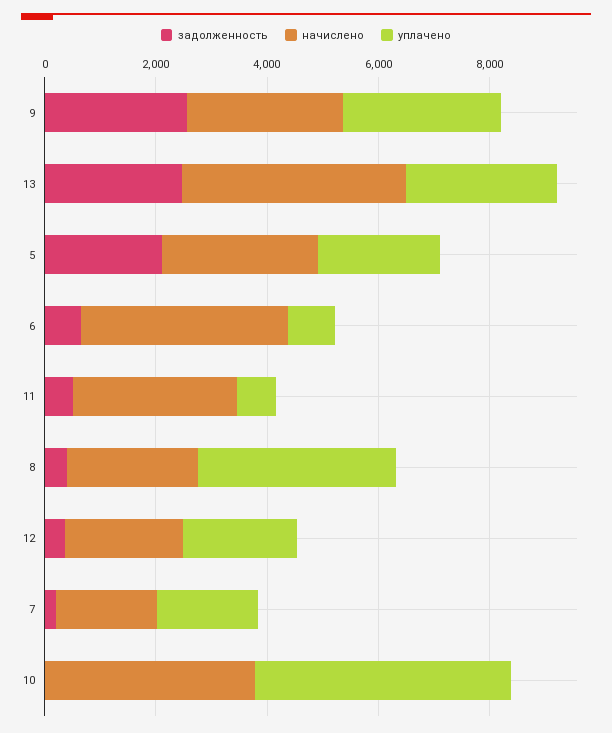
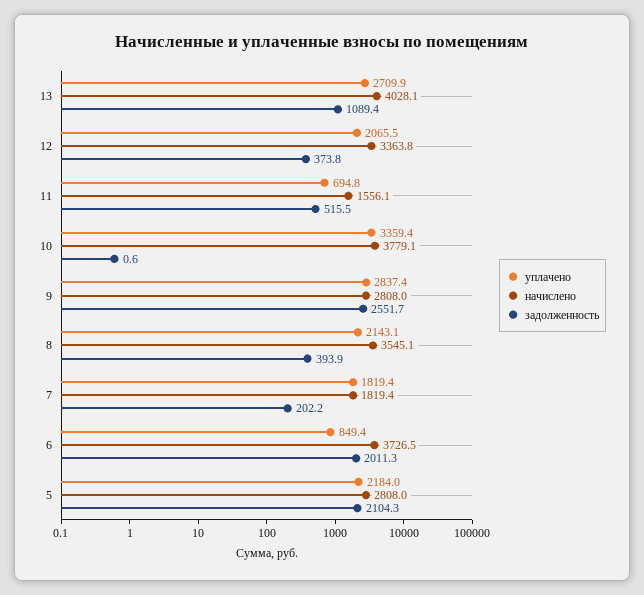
  {
    "задолженность": {
      "9": 2551.7,
-     "13": 2500,
+     "13": 1089.4,
      "5": 2104.3,
-     "6": 500,
+     "6": 2011.3,
      "11": 515.5,
      "8": 393.9,
      "12": 373.8,
      "7": 202.2,
      "10": 0.6
    },
    "начислено": {
      "9": 2808,
      "13": 4028.1,
      "5": 2808,
      "6": 3726.5,
-     "11": 3000,
+     "11": 1556.1,
-     "8": 2500,
+     "8": 3545.1,
-     "12": 2000,
+     "12": 3363.8,
      "7": 1819.4,
      "10": 3779.1
    },
    "уплачено": {
      "9": 2837.4,
      "13": 2709.9,
      "5": 2184,
      "6": 849.4,
      "11": 694.8,
-     "8": 3500,
+     "8": 2143.1,
      "12": 2065.5,
      "7": 1819.4,
-     "10": 4500
+     "10": 3359.4
    }
  }

